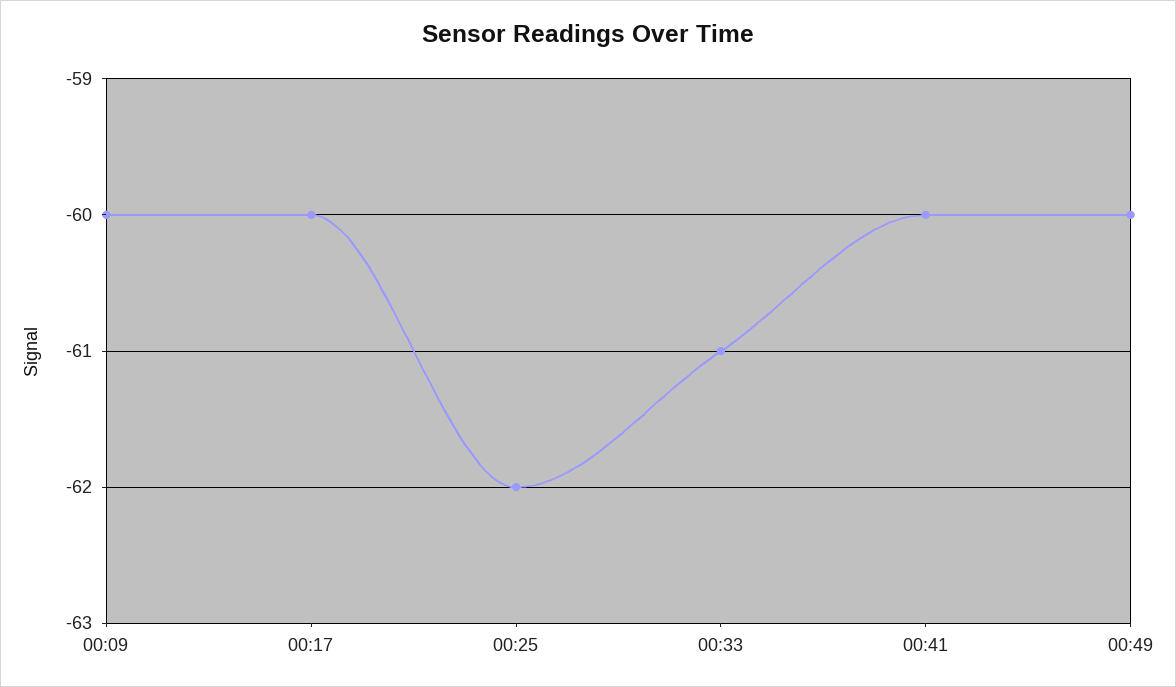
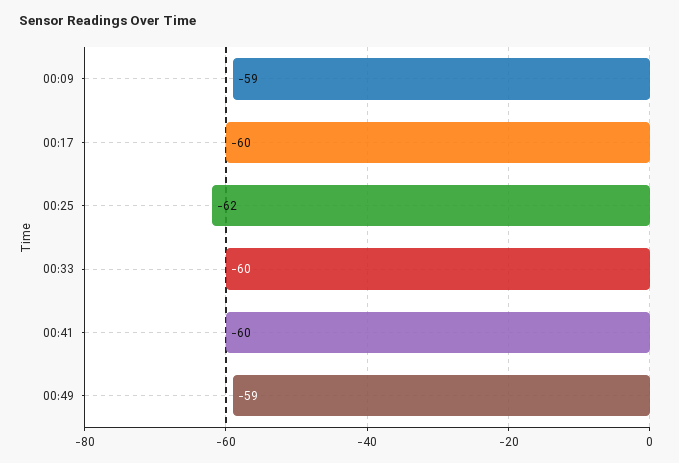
  {
-   "00:09": -60,
+   "00:09": -59,
    "00:17": -60,
    "00:25": -62,
-   "00:33": -61,
+   "00:33": -60,
    "00:41": -60,
-   "00:49": -60
+   "00:49": -59
  }

